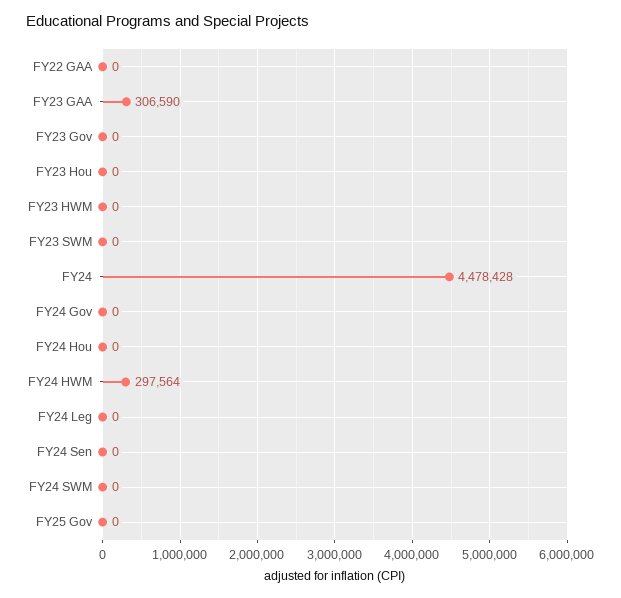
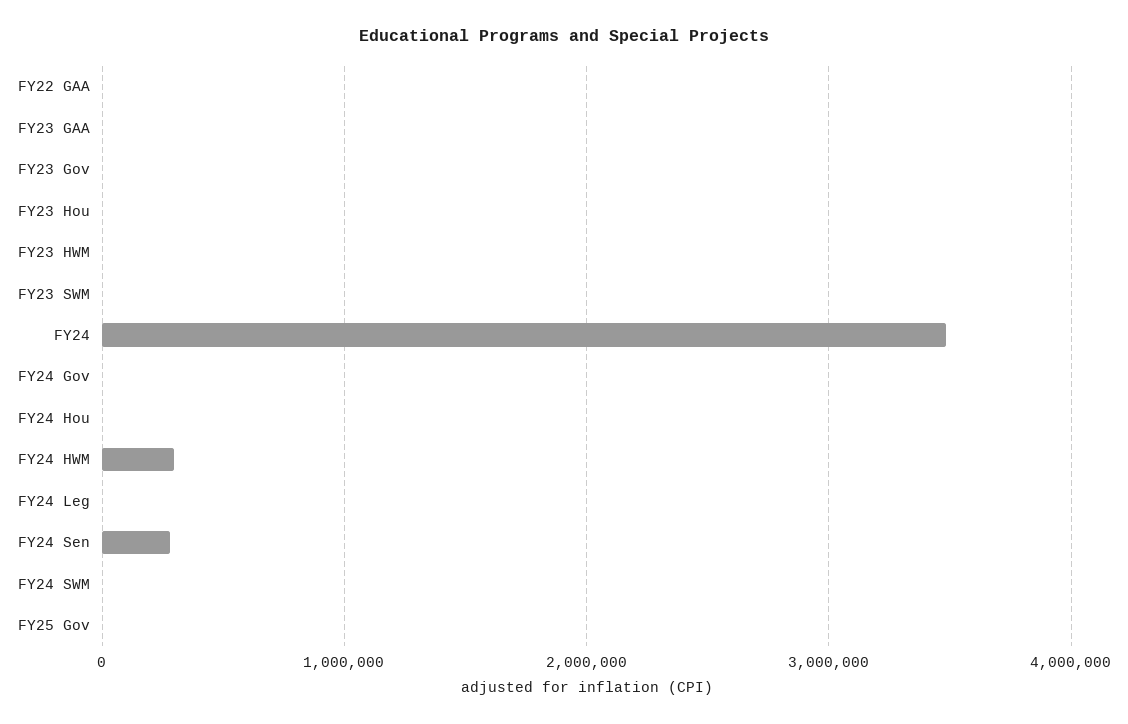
  {
    "FY22 GAA": 0,
-   "FY23 GAA": 306590,
+   "FY23 GAA": 0,
    "FY23 Gov": 0,
    "FY23 Hou": 0,
    "FY23 HWM": 0,
    "FY23 SWM": 0,
-   "FY24": 4478428,
+   "FY24": 3500000,
    "FY24 Gov": 0,
    "FY24 Hou": 0,
    "FY24 HWM": 297564,
    "FY24 Leg": 0,
-   "FY24 Sen": 0,
+   "FY24 Sen": 300000,
    "FY24 SWM": 0,
    "FY25 Gov": 0
  }

